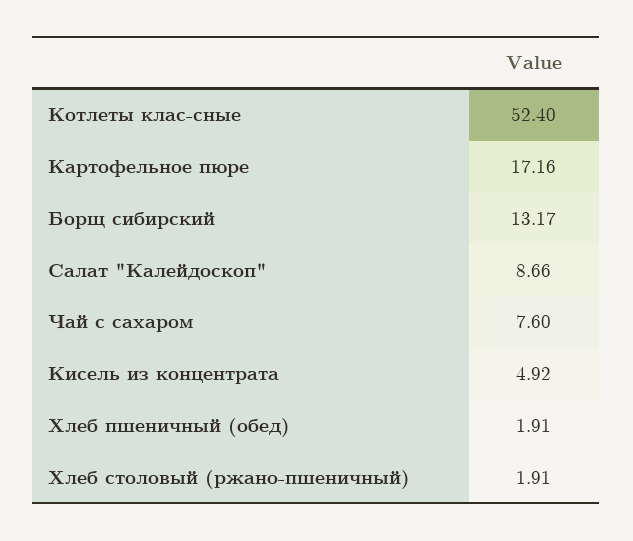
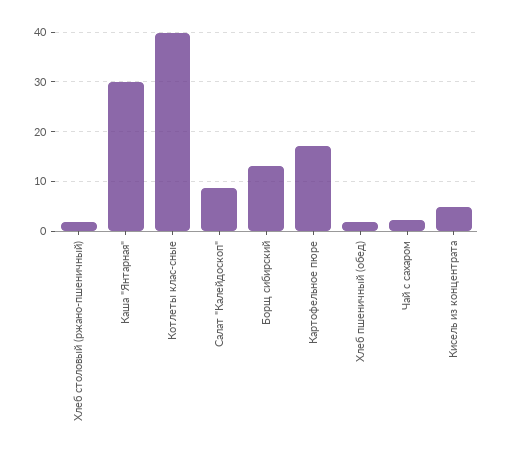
  {
-   "Котлеты клас-сные": 52.4,
+   "Котлеты клас-сные": 40,
    "Картофельное пюре": 17.16,
    "Борщ сибирский": 13.17,
    "Салат \"Калейдоскоп\"": 8.66,
-   "Чай с сахаром": 7.6,
+   "Чай с сахаром": 2,
    "Кисель из концентрата": 4.92,
    "Хлеб пшеничный (обед)": 1.91,
-   "Хлеб столовый (ржано-пшеничный)": 1.91
+   "Хлеб столовый (ржано-пшеничный)": 1.91,
+   "Каша \"Янтарная\"": 30
  }

